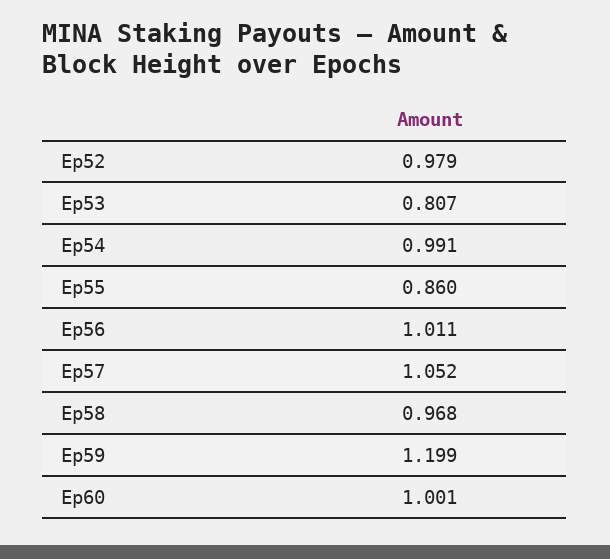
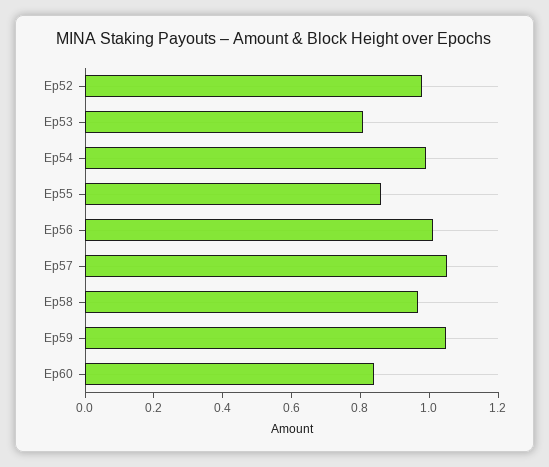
  {
    "Ep52": 0.979,
    "Ep53": 0.807,
    "Ep54": 0.991,
    "Ep55": 0.86,
    "Ep56": 1.011,
    "Ep57": 1.052,
    "Ep58": 0.968,
-   "Ep59": 1.199,
+   "Ep59": 1.05,
-   "Ep60": 1.001
+   "Ep60": 0.85
  }

